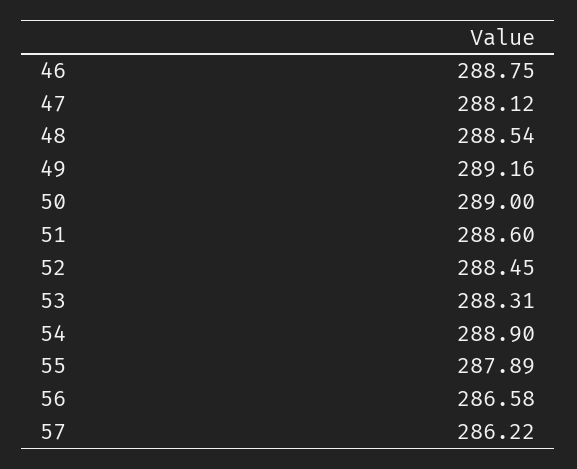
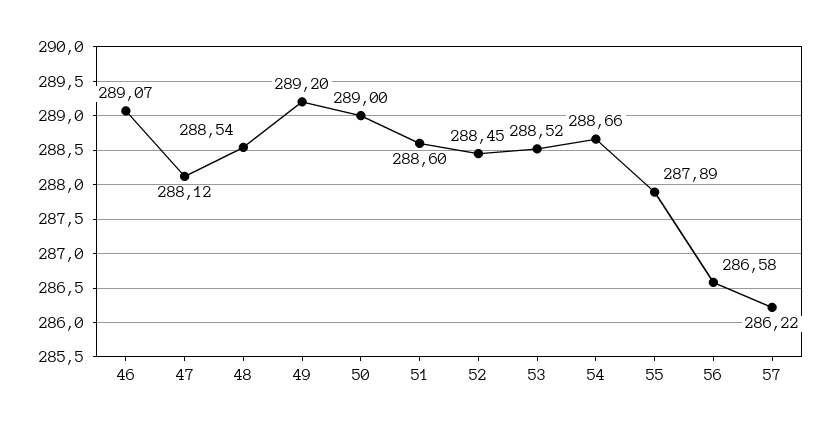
  {
-   "46": 288.75,
+   "46": 289.07,
    "47": 288.12,
    "48": 288.54,
-   "49": 289.16,
+   "49": 289.2,
    "50": 289,
    "51": 288.6,
    "52": 288.45,
-   "53": 288.31,
+   "53": 288.52,
-   "54": 288.9,
+   "54": 288.66,
    "55": 287.89,
    "56": 286.58,
    "57": 286.22
  }

